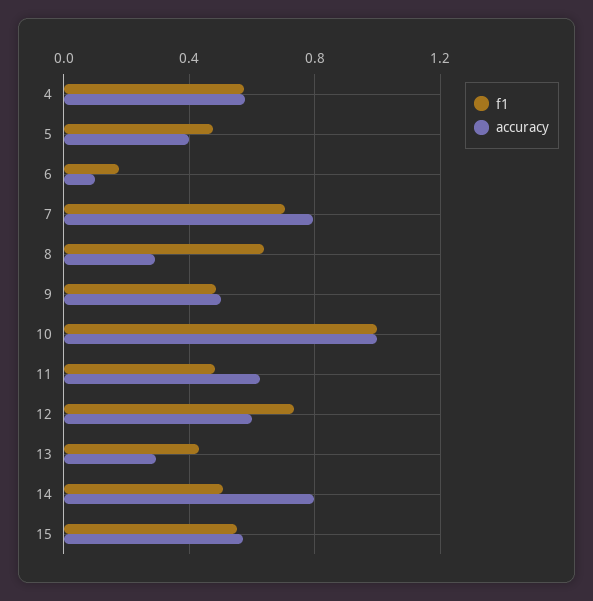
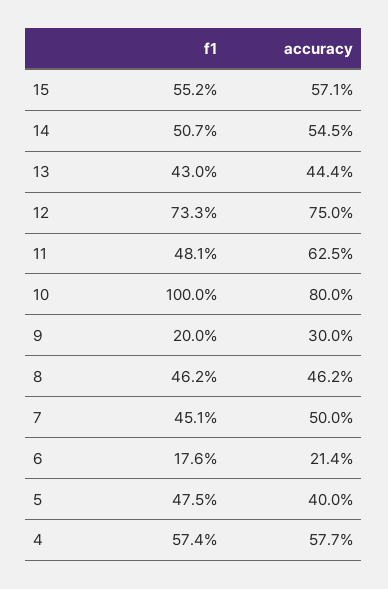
  {
    "f1": {
      "4": 0.574,
      "5": 0.475,
      "6": 0.176,
-     "7": 0.7,
+     "7": 0.451,
-     "8": 0.65,
+     "8": 0.462,
-     "9": 0.5,
+     "9": 0.2,
      "10": 1,
      "11": 0.481,
      "12": 0.733,
      "13": 0.43,
      "14": 0.507,
      "15": 0.552
    },
    "accuracy": {
      "4": 0.577,
      "5": 0.4,
-     "6": 0.1,
+     "6": 0.214,
-     "7": 0.8,
+     "7": 0.5,
-     "8": 0.3,
+     "8": 0.462,
-     "9": 0.5,
+     "9": 0.3,
-     "10": 1,
+     "10": 0.8,
      "11": 0.625,
-     "12": 0.6,
+     "12": 0.75,
-     "13": 0.3,
+     "13": 0.444,
-     "14": 0.8,
+     "14": 0.545,
      "15": 0.571
    }
  }

